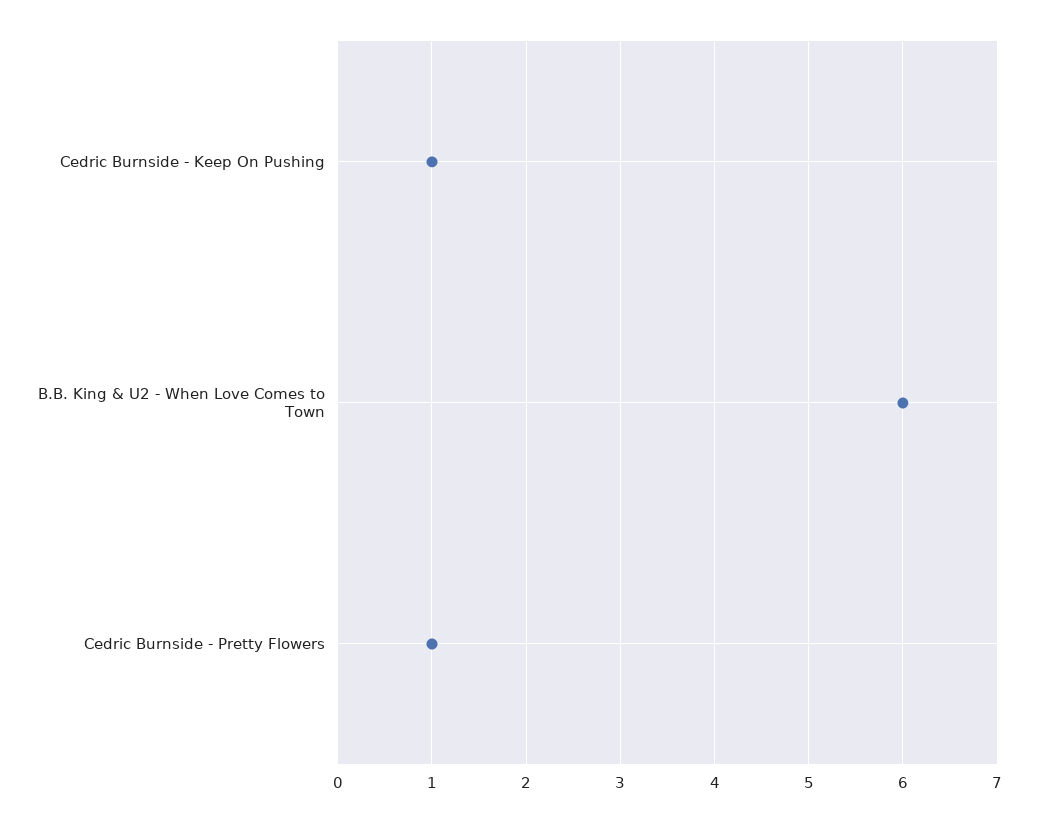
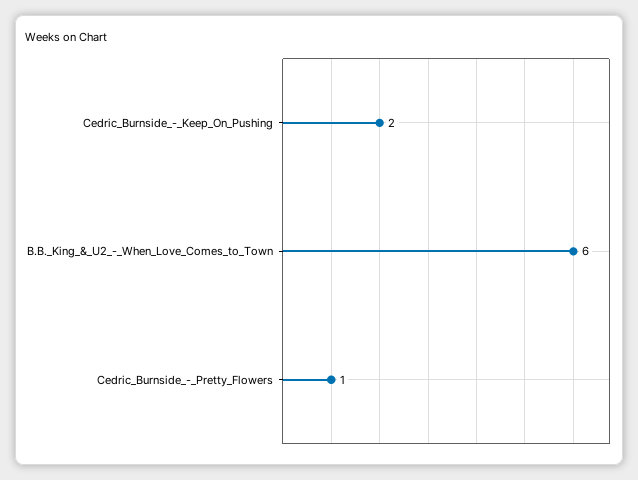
  {
-   "Cedric Burnside - Keep On Pushing": 1,
+   "Cedric Burnside - Keep On Pushing": 2,
    "B.B. King & U2 - When Love Comes to Town": 6,
    "Cedric Burnside - Pretty Flowers": 1
  }

